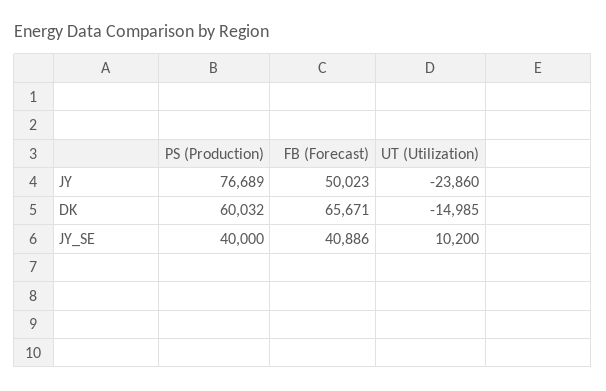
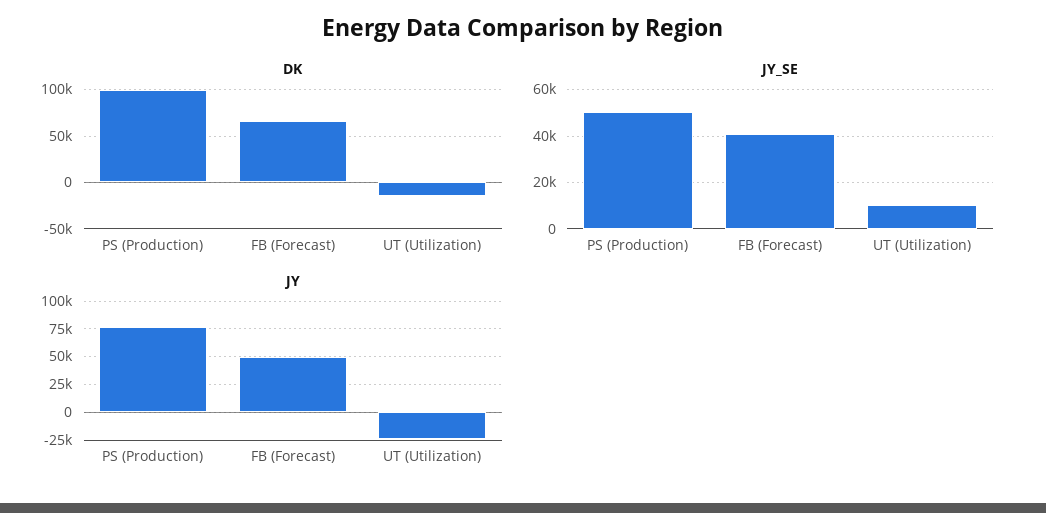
  {
    "JY": {
      "PS (Production)": 76689,
      "FB (Forecast)": 50023,
      "UT (Utilization)": -23860
    },
    "DK": {
-     "PS (Production)": 60032,
+     "PS (Production)": 100000,
      "FB (Forecast)": 65671,
      "UT (Utilization)": -14985
    },
    "JY_SE": {
-     "PS (Production)": 40000,
+     "PS (Production)": 50000,
      "FB (Forecast)": 40886,
      "UT (Utilization)": 10200
    }
  }

